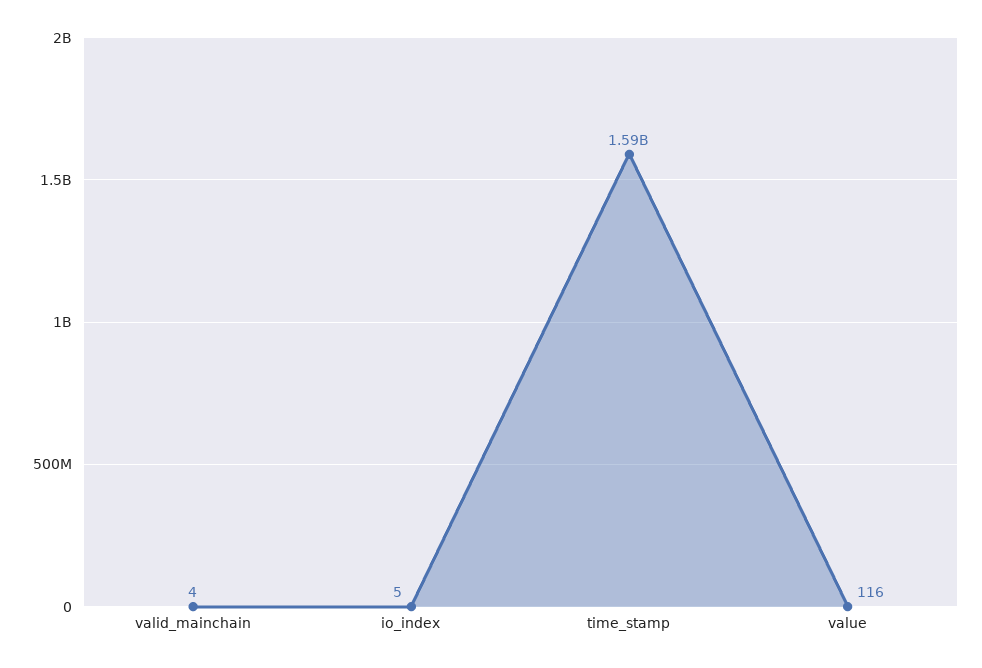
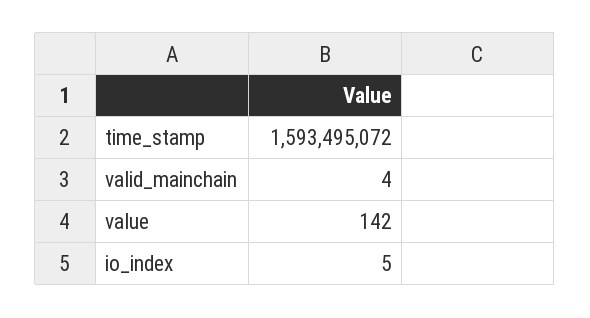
  {
    "valid_mainchain": 4,
    "io_index": 5,
    "time_stamp": 1593495072,
-   "value": 116
+   "value": 142
  }

